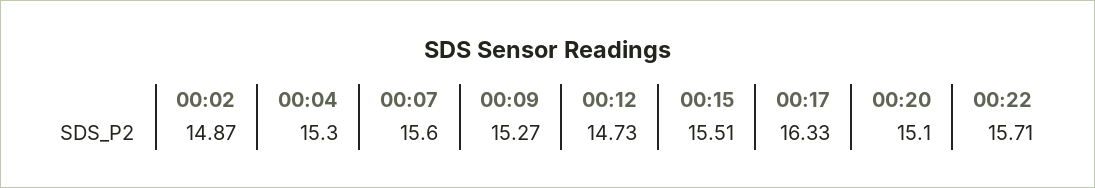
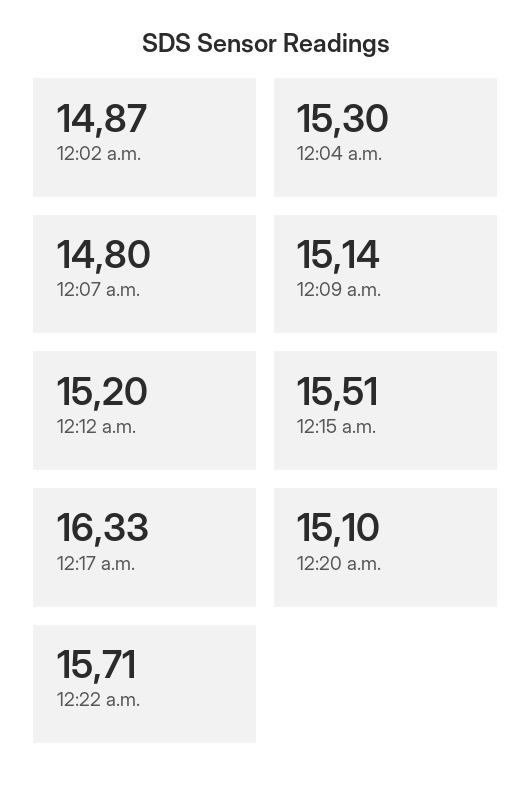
  {
    "00:02": 14.87,
    "00:04": 15.3,
-   "00:07": 15.6,
+   "00:07": 14.8,
-   "00:09": 15.27,
+   "00:09": 15.14,
-   "00:12": 14.73,
+   "00:12": 15.2,
    "00:15": 15.51,
    "00:17": 16.33,
    "00:20": 15.1,
    "00:22": 15.71
  }

